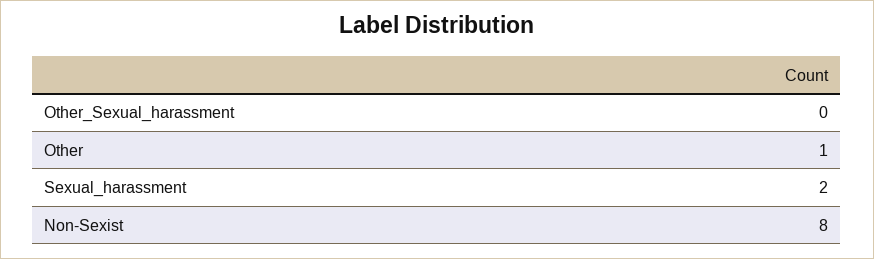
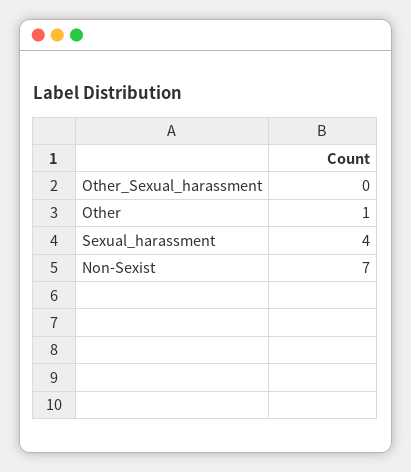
  {
    "Other_Sexual_harassment": 0,
    "Other": 1,
-   "Sexual_harassment": 2,
+   "Sexual_harassment": 4,
-   "Non-Sexist": 8
+   "Non-Sexist": 7
  }

